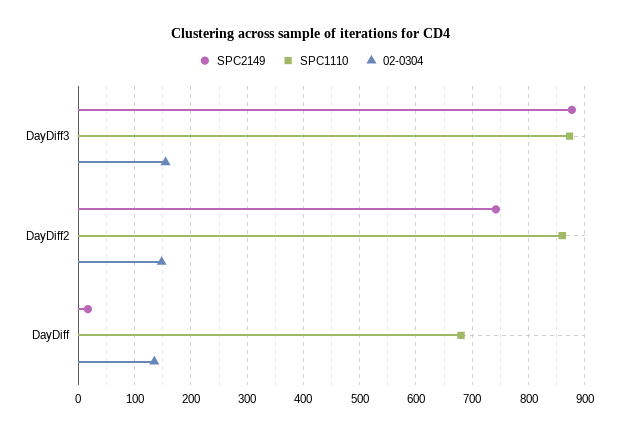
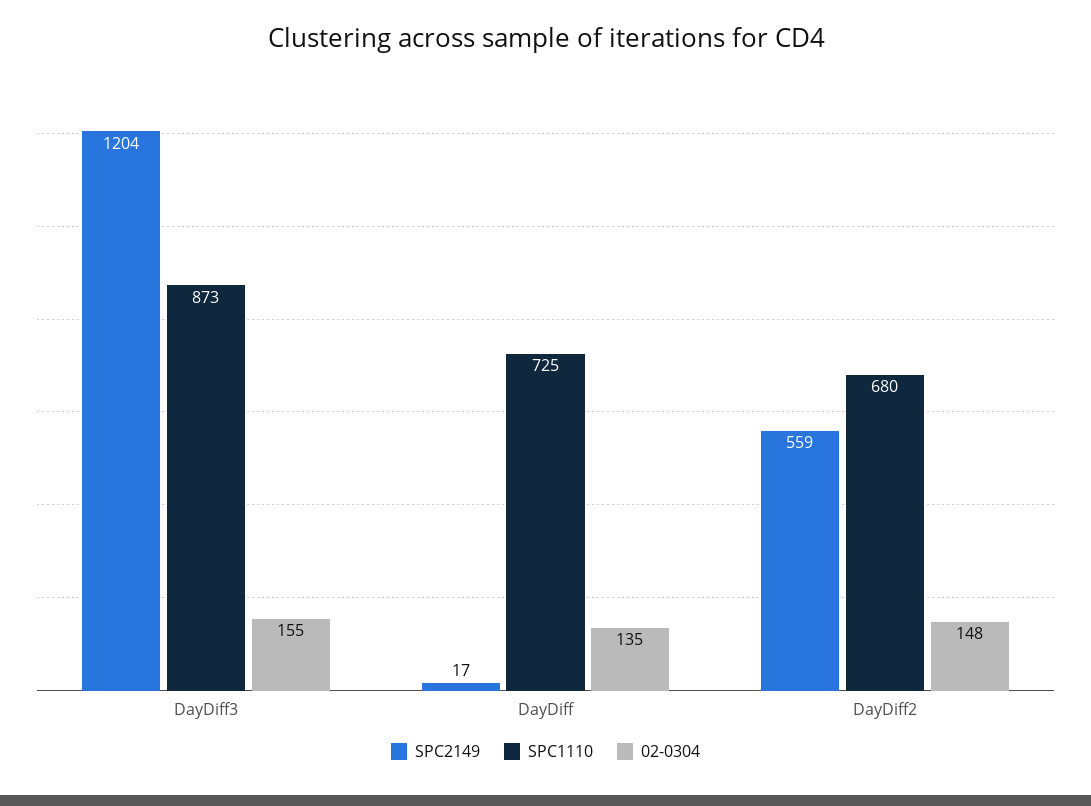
  {
    "SPC2149": {
-     "DayDiff3": 880,
+     "DayDiff3": 1204,
-     "DayDiff2": 740,
+     "DayDiff2": 559,
      "DayDiff": 17
    },
    "SPC1110": {
      "DayDiff3": 873,
-     "DayDiff2": 860,
+     "DayDiff2": 680,
-     "DayDiff": 680
+     "DayDiff": 725
    },
    "02-0304": {
      "DayDiff3": 155,
      "DayDiff2": 148,
      "DayDiff": 135
    }
  }

